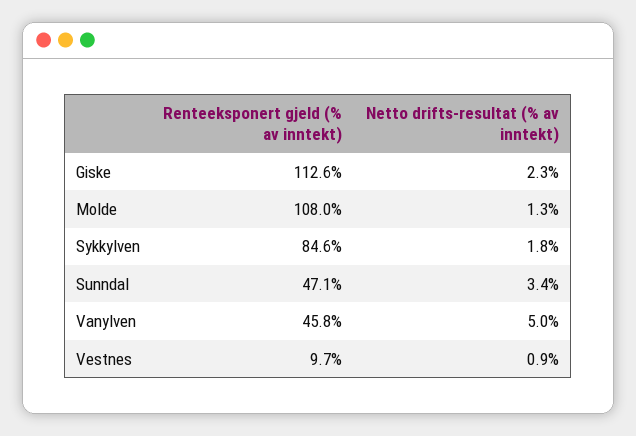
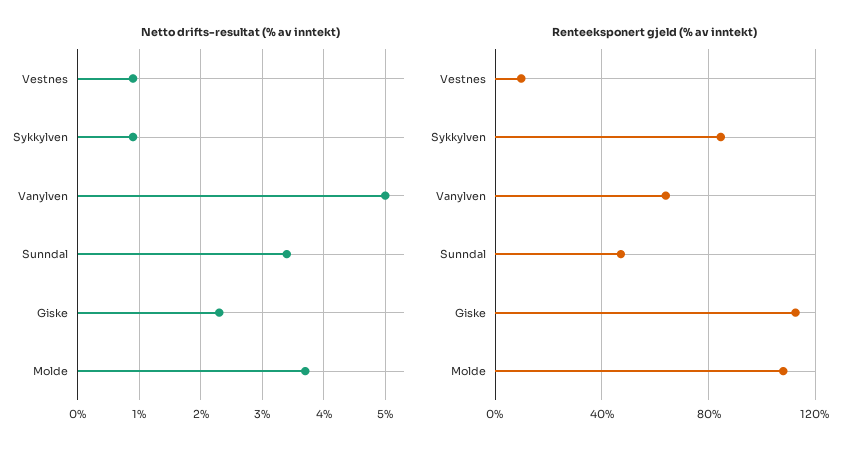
  {
    "Renteeksponert gjeld (% av inntekt)": {
      "Giske": 112.6,
      "Molde": 108,
      "Sykkylven": 84.6,
      "Sunndal": 47.1,
-     "Vanylven": 45.8,
+     "Vanylven": 65,
      "Vestnes": 9.7
    },
    "Netto drifts-resultat (% av inntekt)": {
      "Giske": 2.3,
-     "Molde": 1.3,
+     "Molde": 3.7,
-     "Sykkylven": 1.8,
+     "Sykkylven": 0.9,
      "Sunndal": 3.4,
      "Vanylven": 5,
      "Vestnes": 0.9
    }
  }

